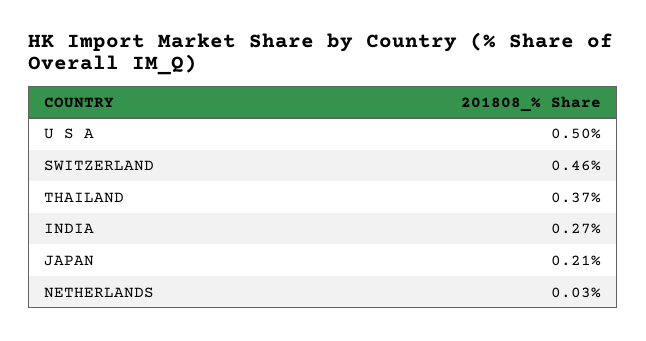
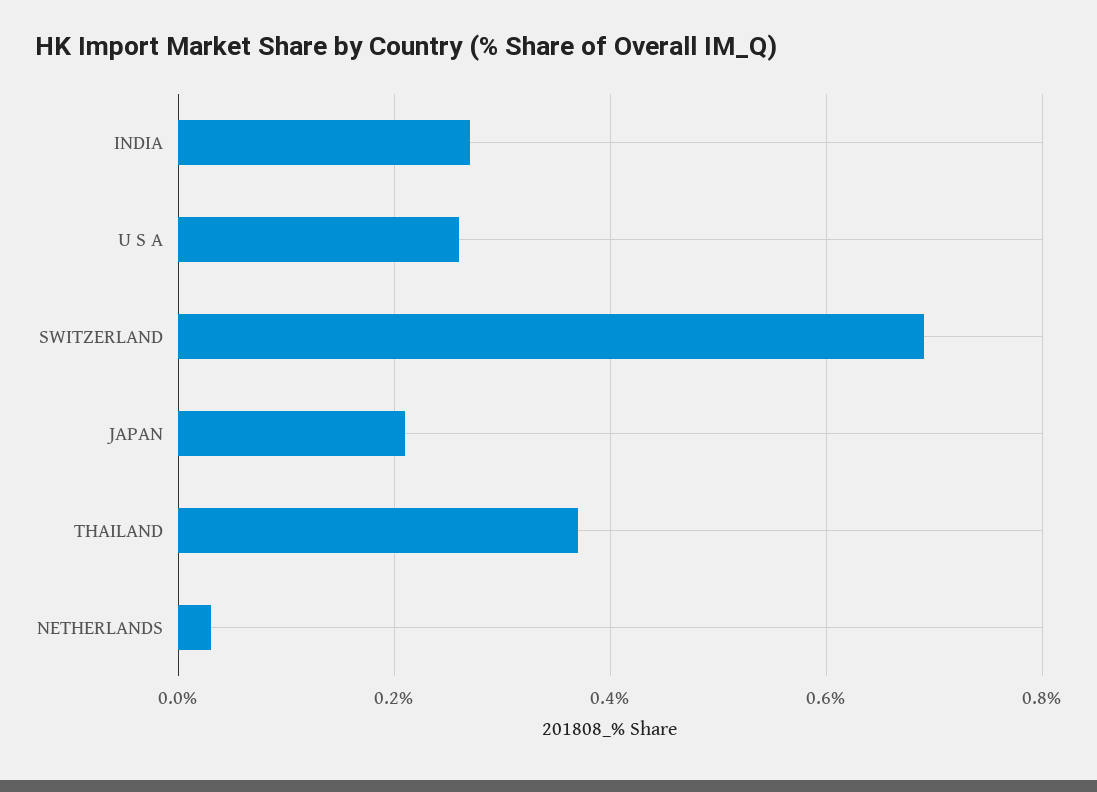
  {
-   "U S A": 0.5,
+   "U S A": 0.25,
-   "SWITZERLAND": 0.46,
+   "SWITZERLAND": 0.7,
    "THAILAND": 0.37,
    "INDIA": 0.27,
    "JAPAN": 0.21,
    "NETHERLANDS": 0.03
  }

